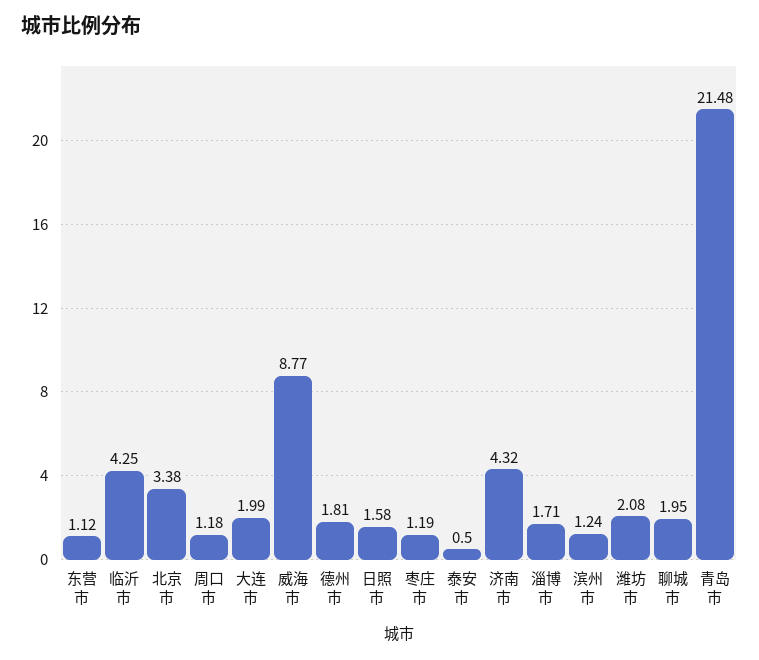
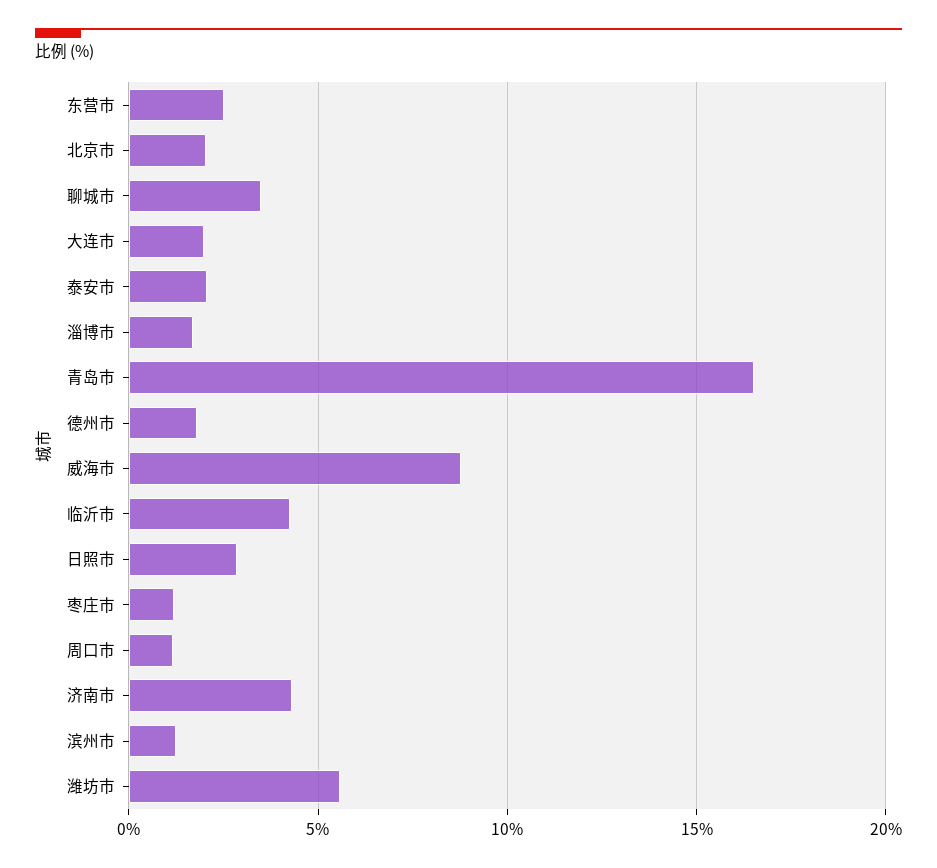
  {
-   "东营市": 1.12,
+   "东营市": 2.5,
    "临沂市": 4.25,
-   "北京市": 3.38,
+   "北京市": 2,
    "周口市": 1.18,
    "大连市": 1.99,
    "威海市": 8.77,
    "德州市": 1.81,
-   "日照市": 1.58,
+   "日照市": 3,
    "枣庄市": 1.19,
-   "泰安市": 0.5,
+   "泰安市": 2,
    "济南市": 4.32,
    "淄博市": 1.71,
    "滨州市": 1.24,
-   "潍坊市": 2.08,
+   "潍坊市": 5.5,
-   "聊城市": 1.95,
+   "聊城市": 3.5,
-   "青岛市": 21.48
+   "青岛市": 16.5
  }

